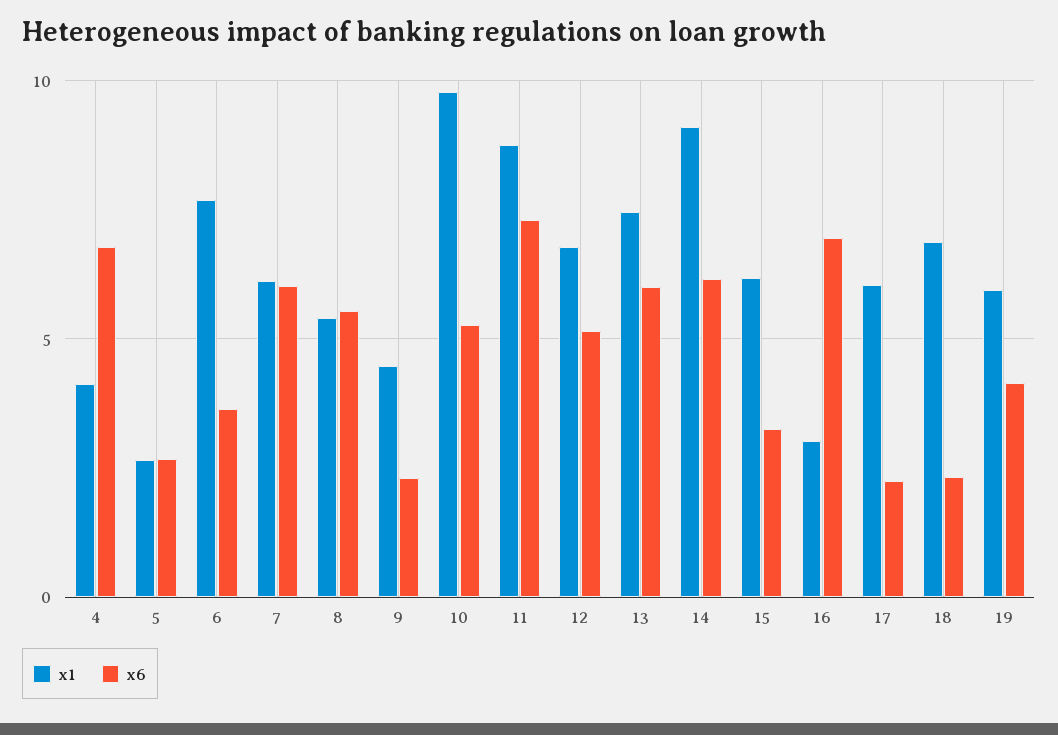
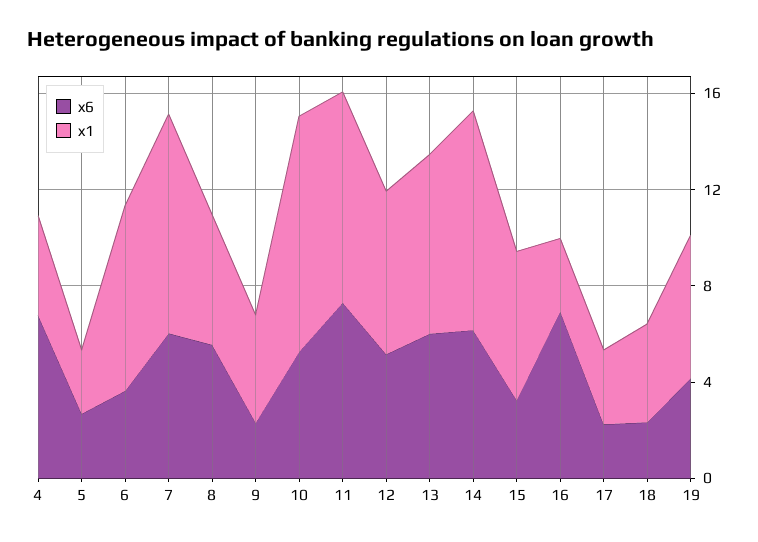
  {
    "x1": {
      "4": 4,
      "5": 2.5,
      "6": 7.5,
-     "7": 6,
+     "7": 9,
      "8": 5.5,
      "9": 4.5,
      "10": 10,
      "11": 9,
      "12": 7,
      "13": 7.5,
      "14": 9,
      "15": 6,
      "16": 3,
-     "17": 6,
+     "17": 3,
-     "18": 7,
+     "18": 4,
      "19": 6
    },
    "x6": {
      "4": 7,
      "5": 2.5,
      "6": 3.5,
      "7": 6,
      "8": 5.5,
      "9": 2.5,
      "10": 5.5,
      "11": 7.5,
      "12": 5,
      "13": 6,
      "14": 6,
      "15": 3.5,
      "16": 7,
      "17": 2,
      "18": 2.5,
      "19": 4
    }
  }

